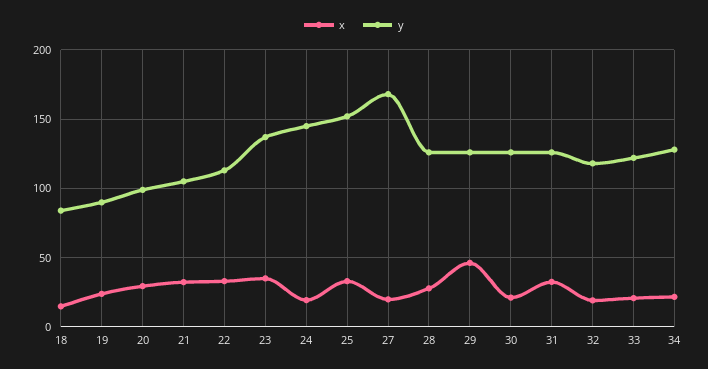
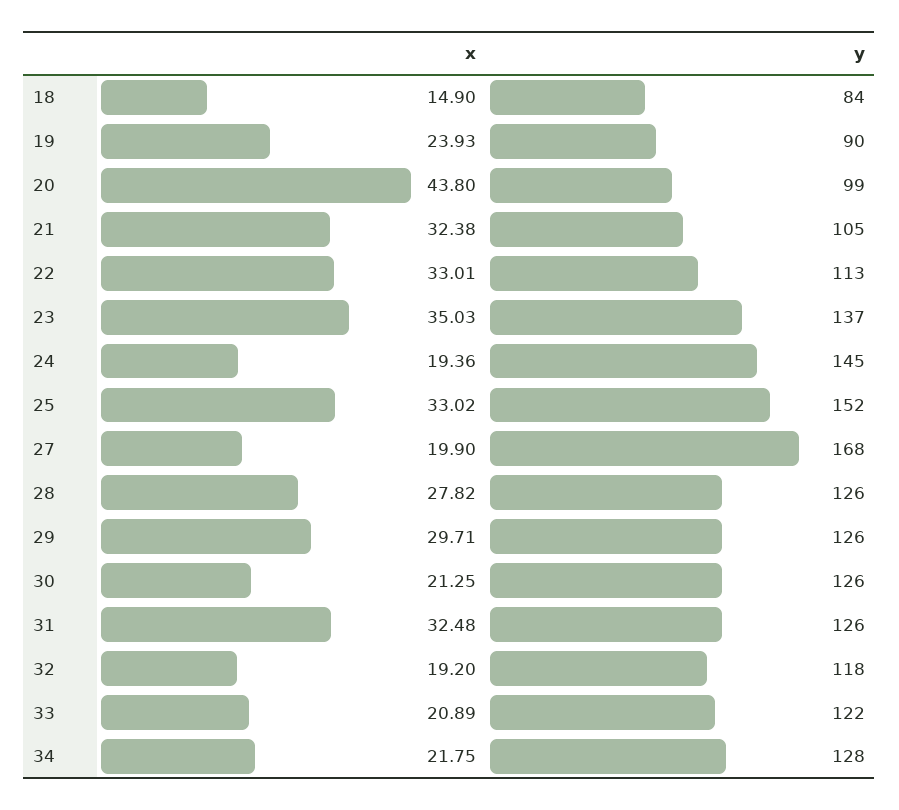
  {
    "x": {
      "18": 14.9,
      "19": 23.93,
-     "20": 30,
+     "20": 43.8,
      "21": 32.38,
      "22": 33.01,
      "23": 35.03,
      "24": 19.36,
      "25": 33.02,
      "27": 19.9,
      "28": 27.82,
-     "29": 45,
+     "29": 29.71,
      "30": 21.25,
      "31": 32.48,
      "32": 19.2,
      "33": 20.89,
      "34": 21.75
    },
    "y": {
      "18": 84,
      "19": 90,
      "20": 99,
      "21": 105,
      "22": 113,
      "23": 137,
      "24": 145,
      "25": 152,
      "27": 168,
      "28": 126,
      "29": 126,
      "30": 126,
      "31": 126,
      "32": 118,
      "33": 122,
      "34": 128
    }
  }

